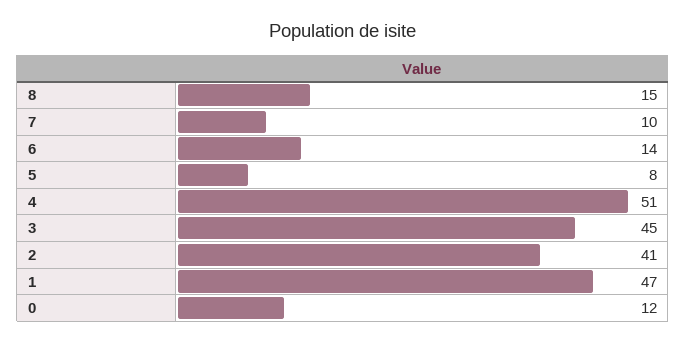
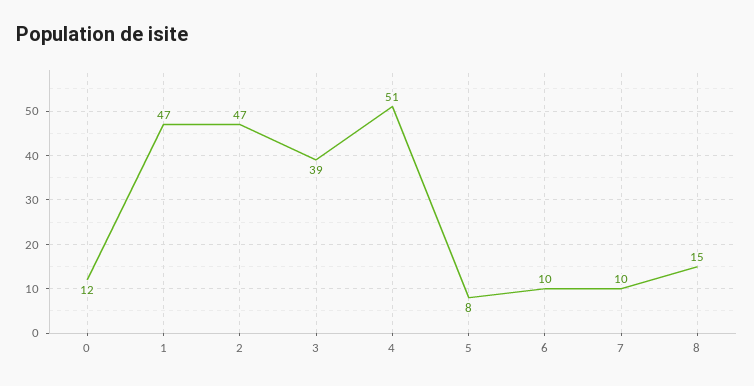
  {
    "8": 15,
    "7": 10,
-   "6": 14,
+   "6": 10,
    "5": 8,
    "4": 51,
-   "3": 45,
+   "3": 39,
-   "2": 41,
+   "2": 47,
    "1": 47,
    "0": 12
  }

